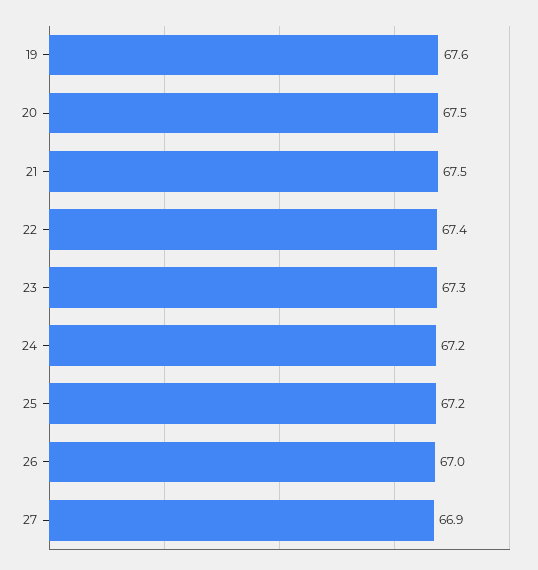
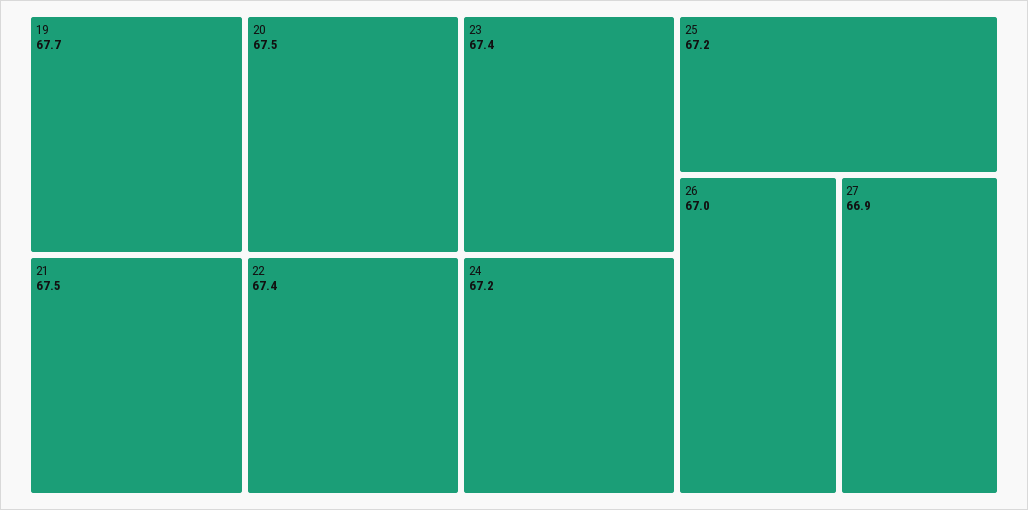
  {
-   "19": 67.6,
+   "19": 67.7,
    "20": 67.5,
    "21": 67.5,
    "22": 67.4,
-   "23": 67.3,
+   "23": 67.4,
    "24": 67.2,
    "25": 67.2,
    "26": 67,
    "27": 66.9
  }

